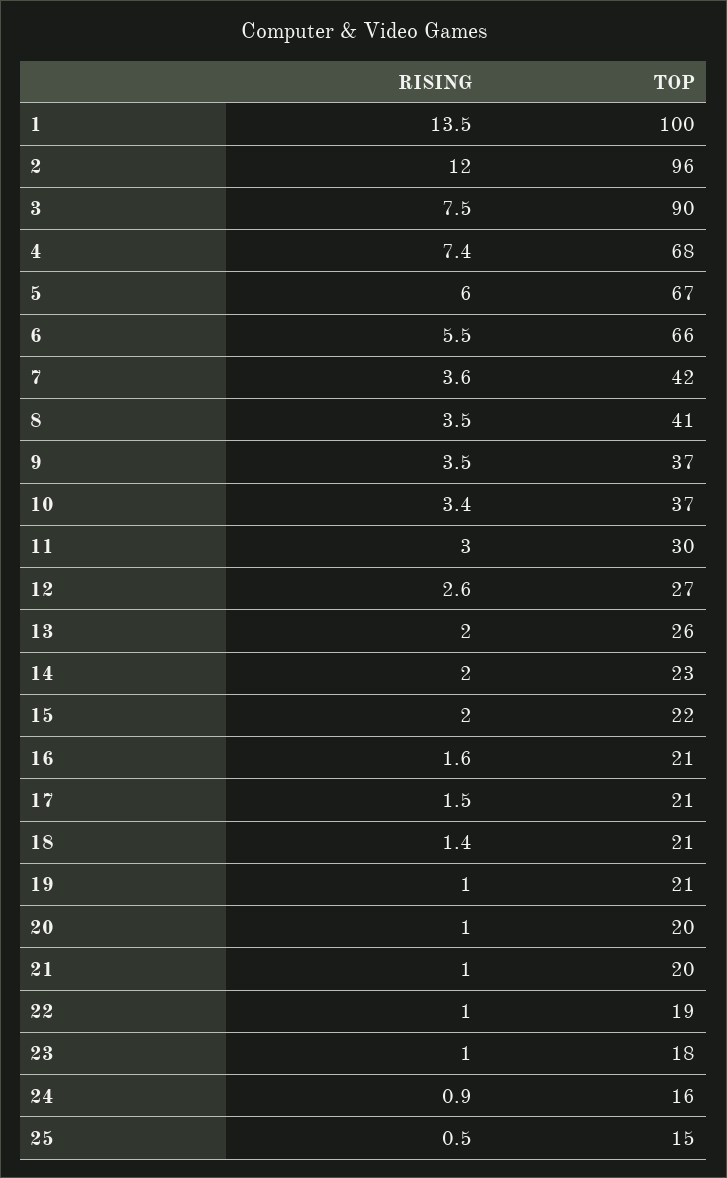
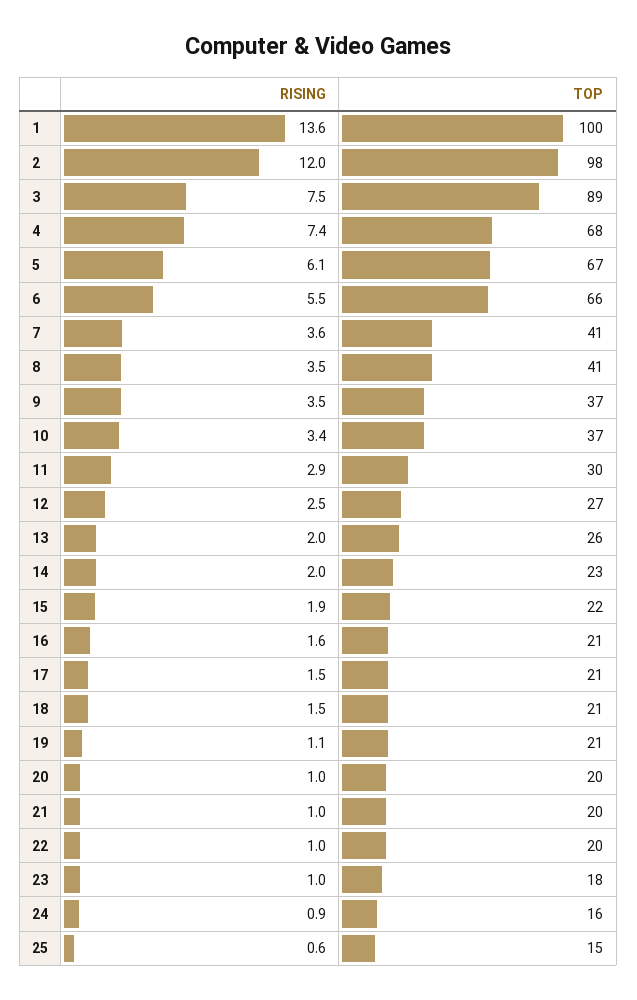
  {
    "RISING": {
-     "1": 13.5,
+     "1": 13.6,
      "2": 12,
      "3": 7.5,
      "4": 7.4,
-     "5": 6,
+     "5": 6.1,
      "6": 5.5,
      "7": 3.6,
      "8": 3.5,
      "9": 3.5,
      "10": 3.4,
-     "11": 3,
+     "11": 2.9,
-     "12": 2.6,
+     "12": 2.5,
      "13": 2,
      "14": 2,
-     "15": 2,
+     "15": 1.9,
      "16": 1.6,
      "17": 1.5,
-     "18": 1.4,
+     "18": 1.5,
-     "19": 1,
+     "19": 1.1,
      "20": 1,
      "21": 1,
      "22": 1,
      "23": 1,
      "24": 0.9,
-     "25": 0.5
+     "25": 0.6
    },
    "TOP": {
      "1": 100,
-     "2": 96,
+     "2": 98,
-     "3": 90,
+     "3": 89,
      "4": 68,
      "5": 67,
      "6": 66,
-     "7": 42,
+     "7": 41,
      "8": 41,
      "9": 37,
      "10": 37,
      "11": 30,
      "12": 27,
      "13": 26,
      "14": 23,
      "15": 22,
      "16": 21,
      "17": 21,
      "18": 21,
      "19": 21,
      "20": 20,
      "21": 20,
-     "22": 19,
+     "22": 20,
      "23": 18,
      "24": 16,
      "25": 15
    }
  }

